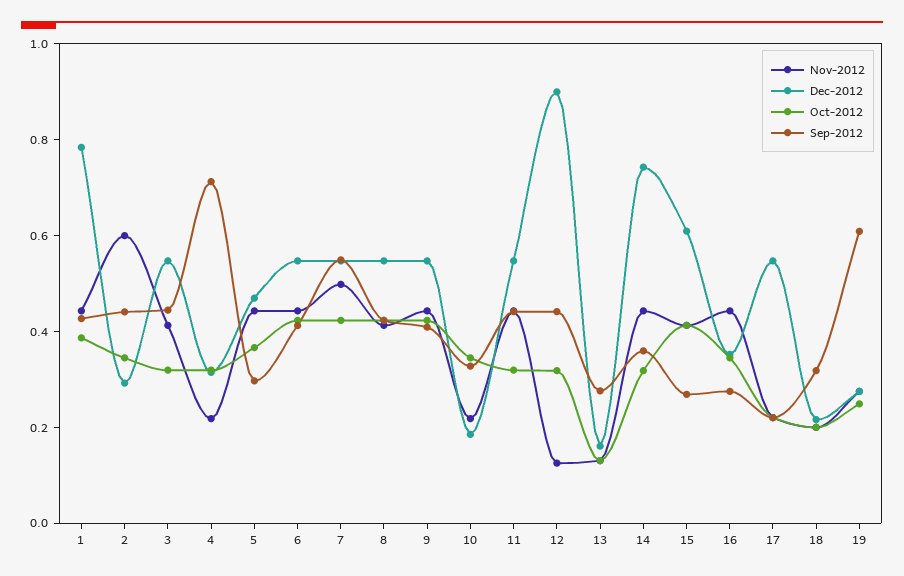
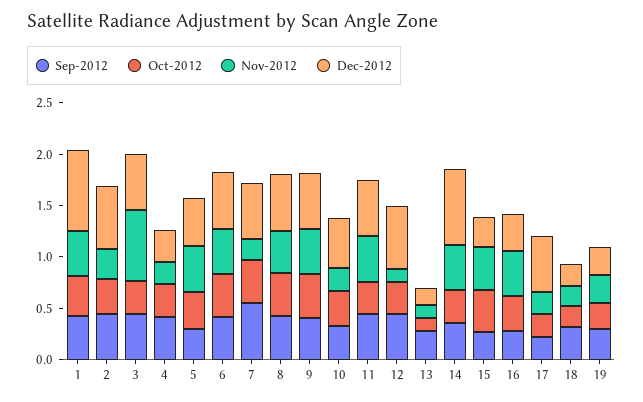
  {
    "Nov-2012": {
      "1": 0.45,
-     "2": 0.6,
+     "2": 0.3,
-     "3": 0.4,
+     "3": 0.7,
      "4": 0.2,
      "5": 0.45,
      "6": 0.45,
-     "7": 0.5,
+     "7": 0.2,
      "8": 0.4,
      "9": 0.45,
      "10": 0.2,
      "11": 0.45,
      "12": 0.15,
      "13": 0.15,
      "14": 0.45,
      "15": 0.4,
      "16": 0.45,
      "17": 0.2,
      "18": 0.2,
      "19": 0.25
    },
    "Dec-2012": {
      "1": 0.8,
-     "2": 0.3,
+     "2": 0.6,
      "3": 0.55,
      "4": 0.3,
      "5": 0.45,
      "6": 0.55,
      "7": 0.55,
      "8": 0.55,
      "9": 0.55,
-     "10": 0.2,
+     "10": 0.5,
      "11": 0.55,
-     "12": 0.9,
+     "12": 0.6,
      "13": 0.15,
      "14": 0.75,
-     "15": 0.6,
+     "15": 0.3,
      "16": 0.35,
      "17": 0.55,
      "18": 0.2,
      "19": 0.25
    },
    "Oct-2012": {
      "1": 0.4,
      "2": 0.35,
      "3": 0.3,
      "4": 0.3,
      "5": 0.35,
      "6": 0.4,
      "7": 0.4,
      "8": 0.4,
      "9": 0.4,
      "10": 0.35,
      "11": 0.3,
      "12": 0.3,
      "13": 0.15,
      "14": 0.3,
      "15": 0.4,
      "16": 0.35,
      "17": 0.2,
      "18": 0.2,
      "19": 0.25
    },
    "Sep-2012": {
      "1": 0.45,
      "2": 0.45,
      "3": 0.45,
-     "4": 0.7,
+     "4": 0.4,
      "5": 0.3,
      "6": 0.4,
      "7": 0.55,
      "8": 0.4,
      "9": 0.4,
      "10": 0.35,
      "11": 0.45,
      "12": 0.45,
      "13": 0.3,
      "14": 0.35,
      "15": 0.25,
      "16": 0.25,
      "17": 0.2,
      "18": 0.3,
-     "19": 0.6
+     "19": 0.3
    }
  }

